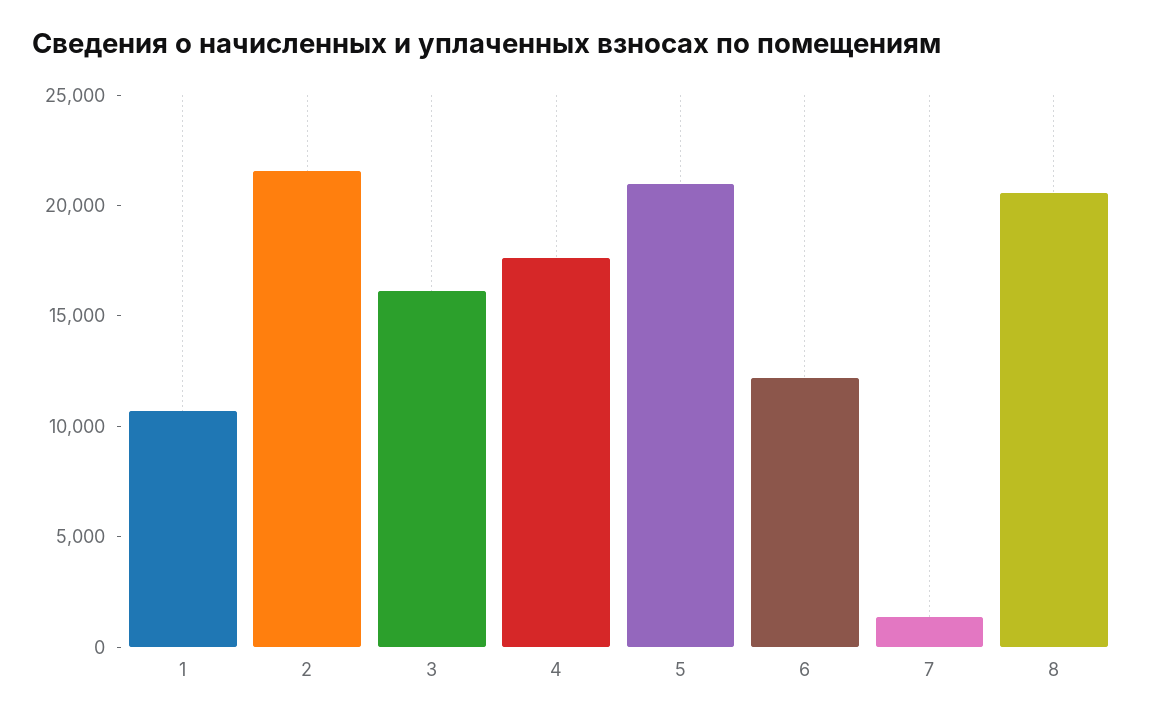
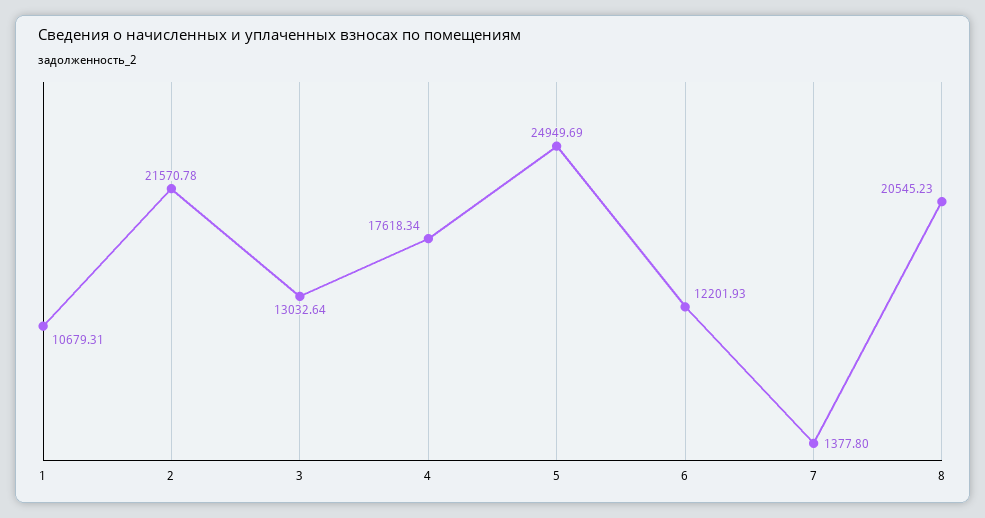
  {
    "1": 10679.31,
    "2": 21570.78,
-   "3": 16000,
+   "3": 13032.64,
    "4": 17618.34,
-   "5": 21000,
+   "5": 24949.69,
    "6": 12201.93,
    "7": 1377.8,
    "8": 20545.23
  }

